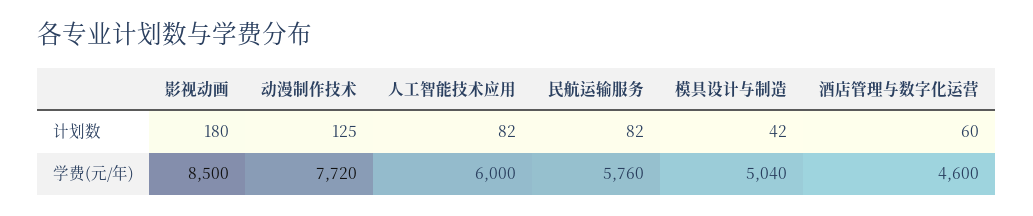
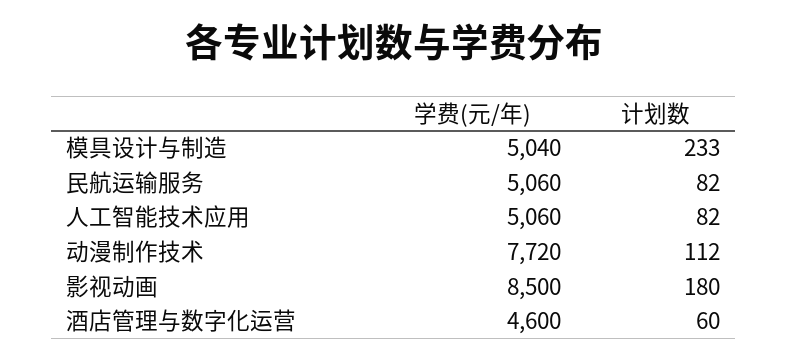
  {
    "影视动画": {
      "计划数": 180,
      "学费(元/年)": 8500
    },
    "动漫制作技术": {
-     "计划数": 125,
+     "计划数": 112,
      "学费(元/年)": 7720
    },
    "人工智能技术应用": {
      "计划数": 82,
-     "学费(元/年)": 6000
+     "学费(元/年)": 5060
    },
    "民航运输服务": {
      "计划数": 82,
-     "学费(元/年)": 5760
+     "学费(元/年)": 5060
    },
    "模具设计与制造": {
-     "计划数": 42,
+     "计划数": 233,
      "学费(元/年)": 5040
    },
    "酒店管理与数字化运营": {
      "计划数": 60,
      "学费(元/年)": 4600
    }
  }

